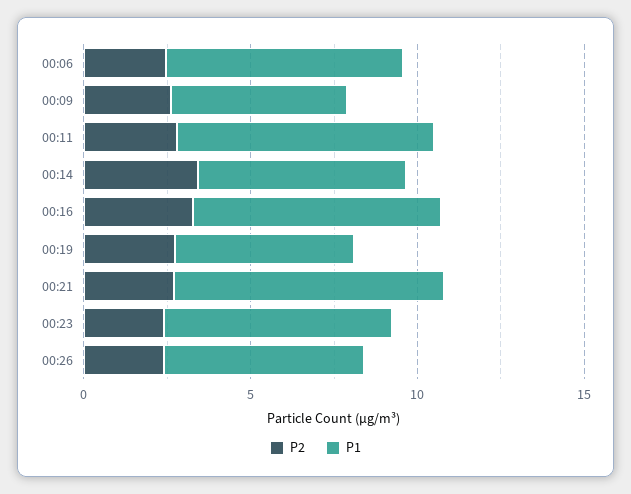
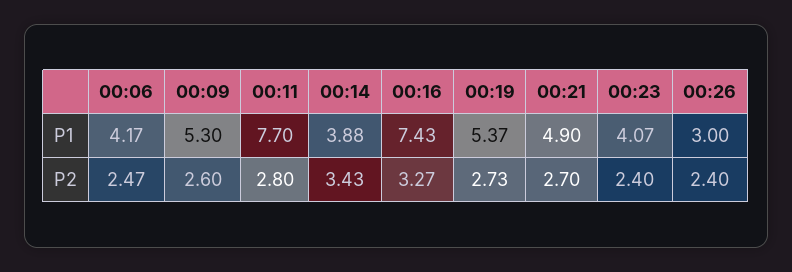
  {
    "P2": {
      "00:06": 2.47,
      "00:09": 2.6,
      "00:11": 2.8,
      "00:14": 3.43,
      "00:16": 3.27,
      "00:19": 2.73,
      "00:21": 2.7,
      "00:23": 2.4,
      "00:26": 2.4
    },
    "P1": {
-     "00:06": 7,
+     "00:06": 4.17,
      "00:09": 5.3,
      "00:11": 7.7,
-     "00:14": 6,
+     "00:14": 3.88,
      "00:16": 7.43,
      "00:19": 5.37,
-     "00:21": 8,
+     "00:21": 4.9,
-     "00:23": 7,
+     "00:23": 4.07,
-     "00:26": 6
+     "00:26": 3
    }
  }

